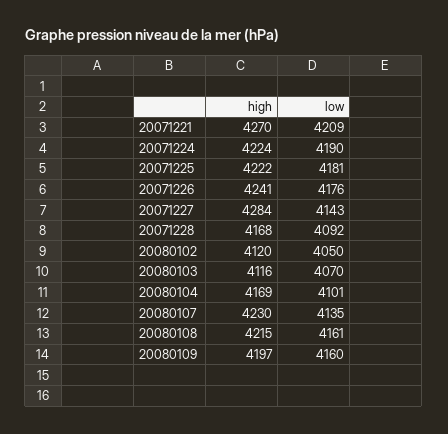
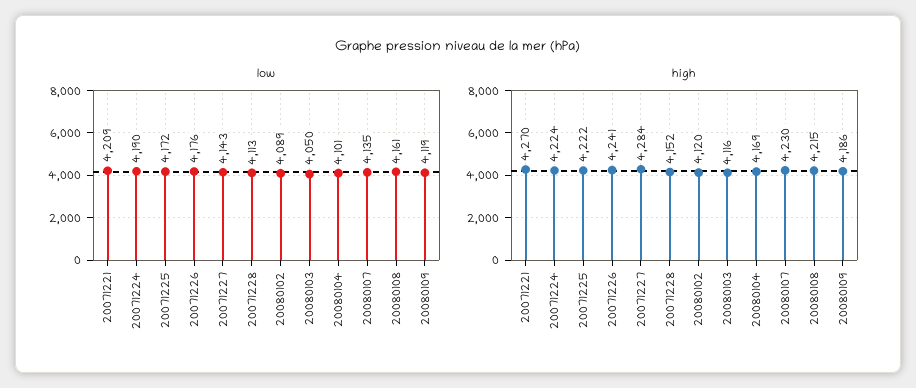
  {
    "high": {
      "20071221": 4270,
      "20071224": 4224,
      "20071225": 4222,
      "20071226": 4241,
      "20071227": 4284,
-     "20071228": 4168,
+     "20071228": 4152,
      "20080102": 4120,
      "20080103": 4116,
      "20080104": 4169,
      "20080107": 4230,
      "20080108": 4215,
-     "20080109": 4197
+     "20080109": 4186
    },
    "low": {
      "20071221": 4209,
      "20071224": 4190,
-     "20071225": 4181,
+     "20071225": 4172,
      "20071226": 4176,
      "20071227": 4143,
-     "20071228": 4092,
+     "20071228": 4113,
-     "20080102": 4050,
+     "20080102": 4089,
-     "20080103": 4070,
+     "20080103": 4050,
      "20080104": 4101,
      "20080107": 4135,
      "20080108": 4161,
-     "20080109": 4160
+     "20080109": 4119
    }
  }

